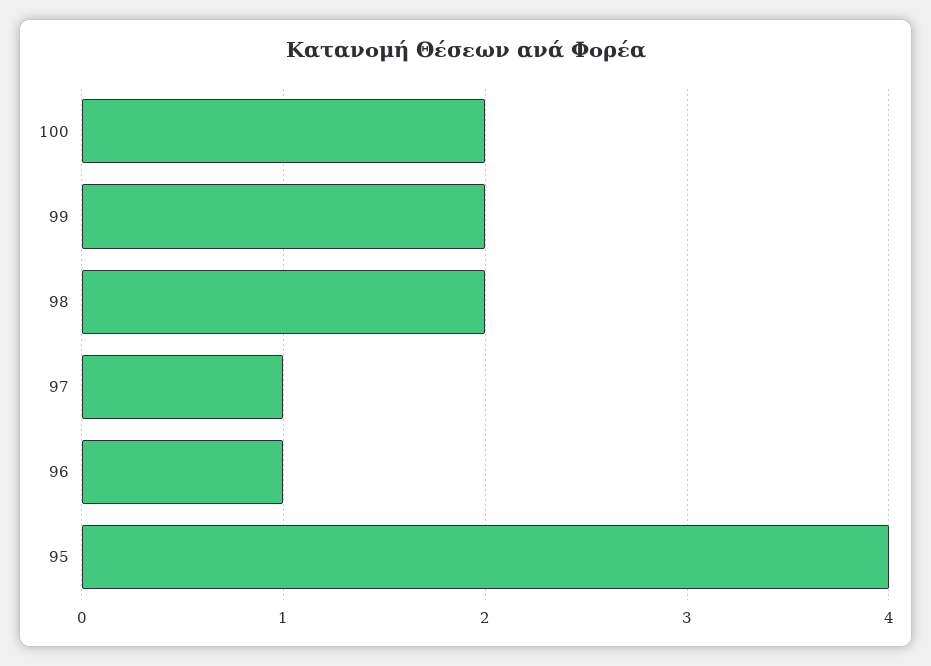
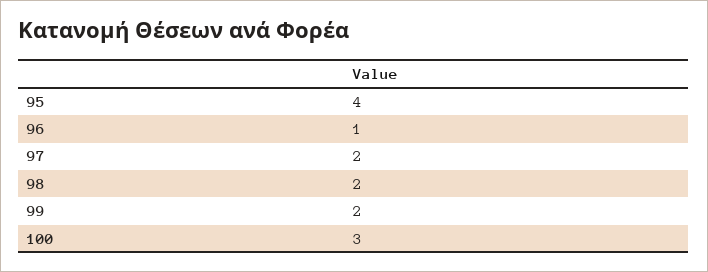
  {
-   "100": 2,
+   "100": 3,
    "99": 2,
    "98": 2,
-   "97": 1,
+   "97": 2,
    "96": 1,
    "95": 4
  }

